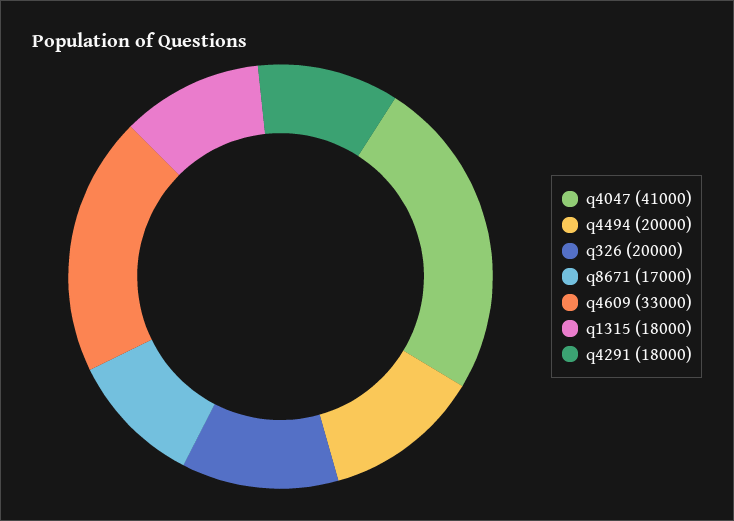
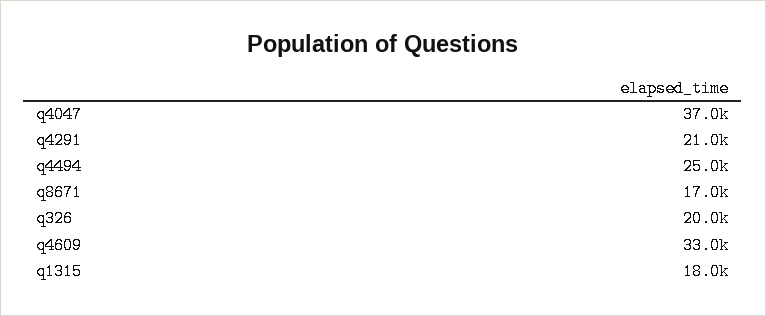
  {
-   "q4047": 41000,
+   "q4047": 37000,
-   "q4494": 20000,
+   "q4494": 25000,
    "q326": 20000,
    "q8671": 17000,
    "q4609": 33000,
    "q1315": 18000,
-   "q4291": 18000
+   "q4291": 21000
  }

